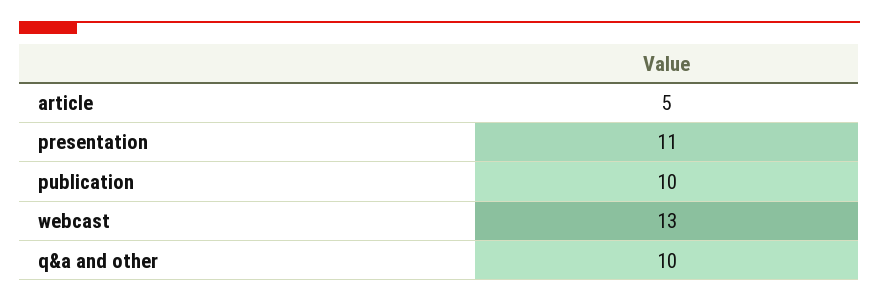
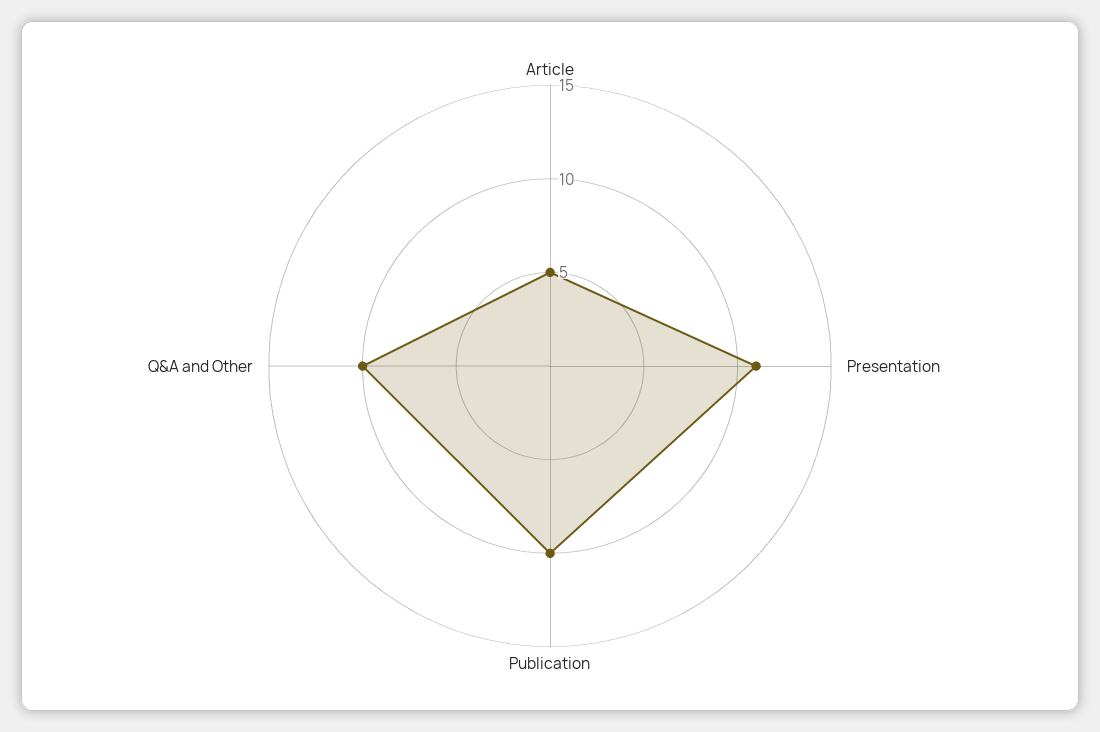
  {
    "article": 5,
    "presentation": 11,
    "publication": 10,
-   "webcast": 13,
    "q&a and other": 10
  }

